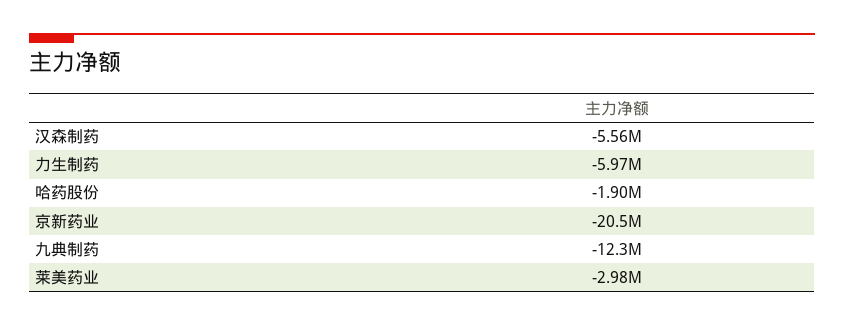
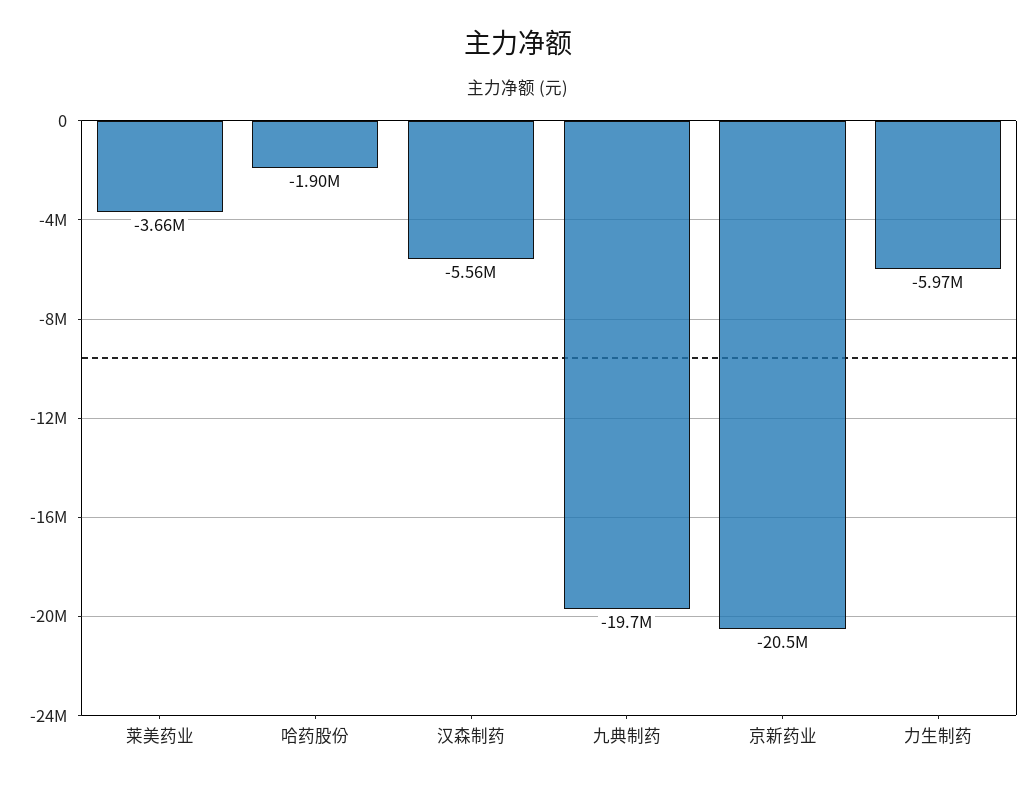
  {
    "汉森制药": -5560000,
    "力生制药": -5970000,
    "哈药股份": -1900000,
    "京新药业": -20500000,
-   "九典制药": -12300000,
+   "九典制药": -19700000,
-   "莱美药业": -2980000
+   "莱美药业": -3660000
  }

